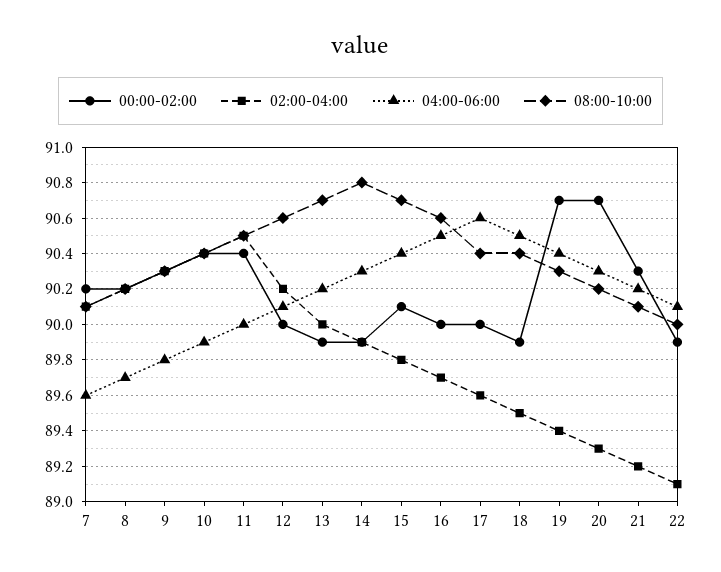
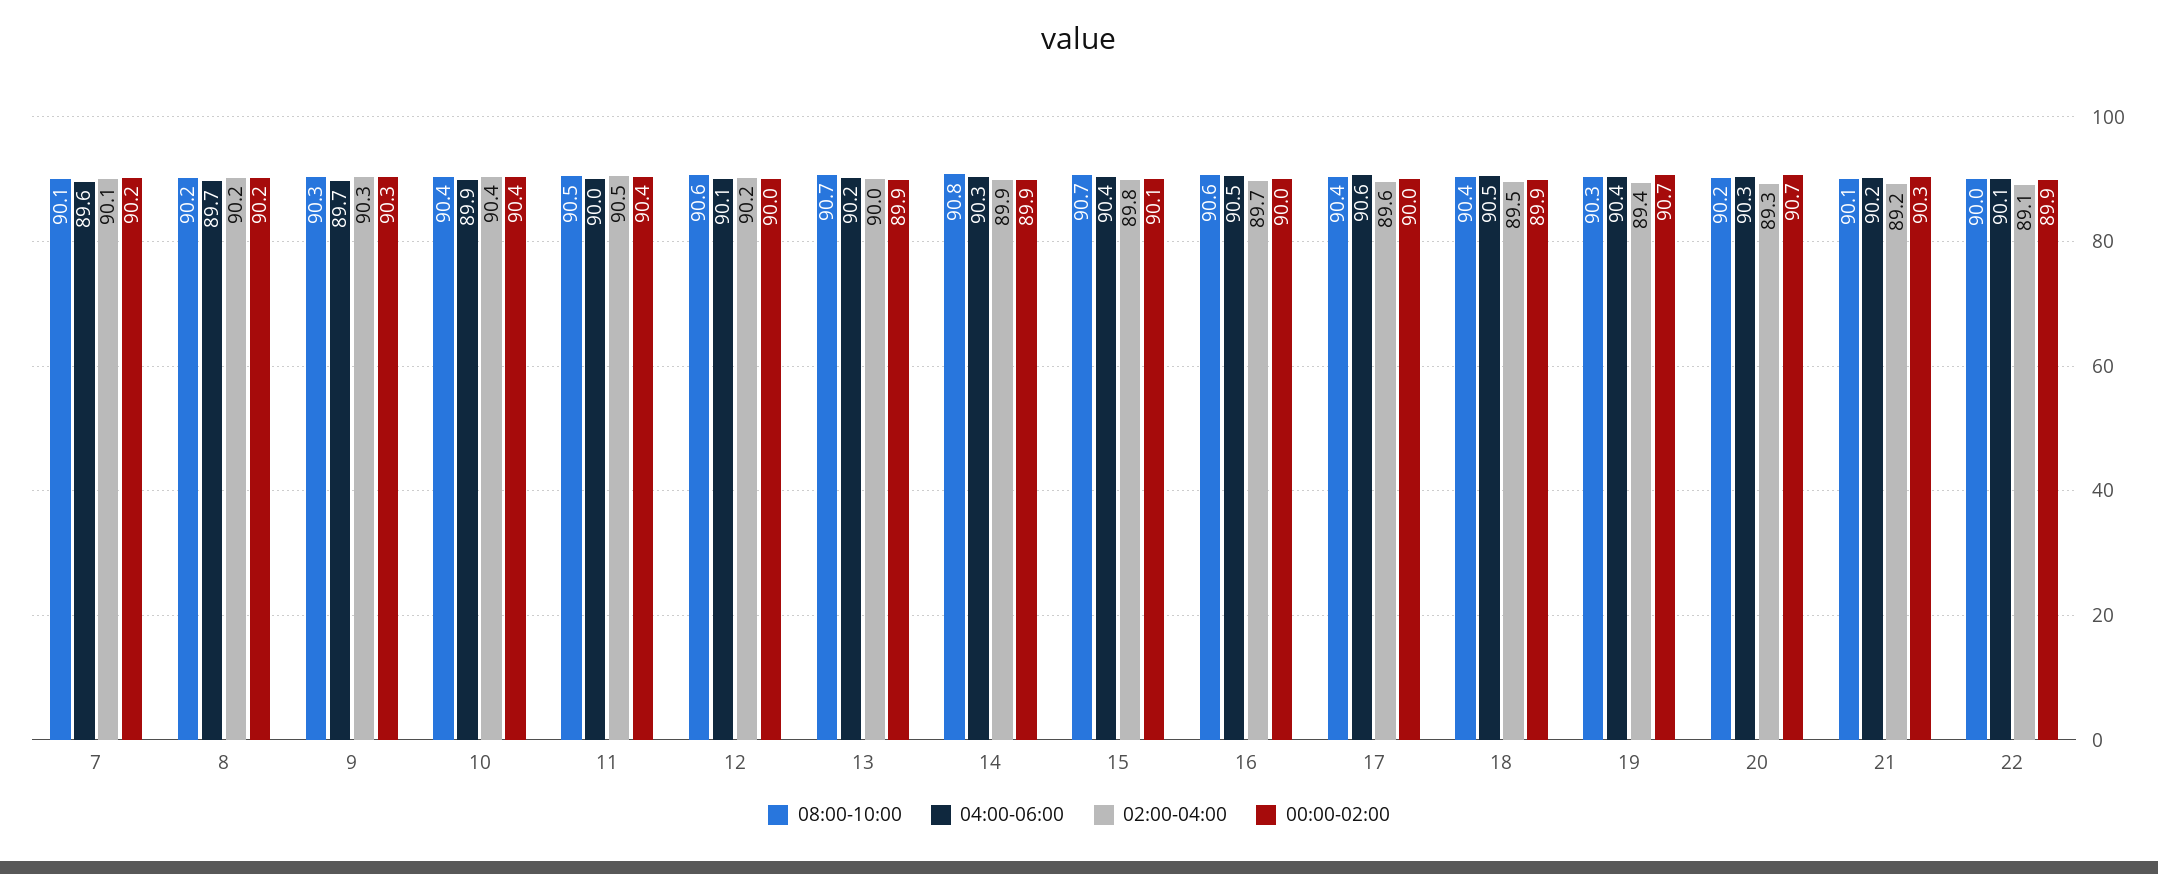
  {
    "00:00-02:00": {
      "7": 90.2,
      "8": 90.2,
      "9": 90.3,
      "10": 90.4,
      "11": 90.4,
      "12": 90,
      "13": 89.9,
      "14": 89.9,
      "15": 90.1,
      "16": 90,
      "17": 90,
      "18": 89.9,
      "19": 90.7,
      "20": 90.7,
      "21": 90.3,
      "22": 89.9
    },
    "02:00-04:00": {
      "7": 90.1,
      "8": 90.2,
      "9": 90.3,
      "10": 90.4,
      "11": 90.5,
      "12": 90.2,
      "13": 90,
      "14": 89.9,
      "15": 89.8,
      "16": 89.7,
      "17": 89.6,
      "18": 89.5,
      "19": 89.4,
      "20": 89.3,
      "21": 89.2,
      "22": 89.1
    },
    "04:00-06:00": {
      "7": 89.6,
      "8": 89.7,
-     "9": 89.8,
+     "9": 89.7,
      "10": 89.9,
      "11": 90,
      "12": 90.1,
      "13": 90.2,
      "14": 90.3,
      "15": 90.4,
      "16": 90.5,
      "17": 90.6,
      "18": 90.5,
      "19": 90.4,
      "20": 90.3,
      "21": 90.2,
      "22": 90.1
    },
    "08:00-10:00": {
      "7": 90.1,
      "8": 90.2,
      "9": 90.3,
      "10": 90.4,
      "11": 90.5,
      "12": 90.6,
      "13": 90.7,
      "14": 90.8,
      "15": 90.7,
      "16": 90.6,
      "17": 90.4,
      "18": 90.4,
      "19": 90.3,
      "20": 90.2,
      "21": 90.1,
      "22": 90
    }
  }

